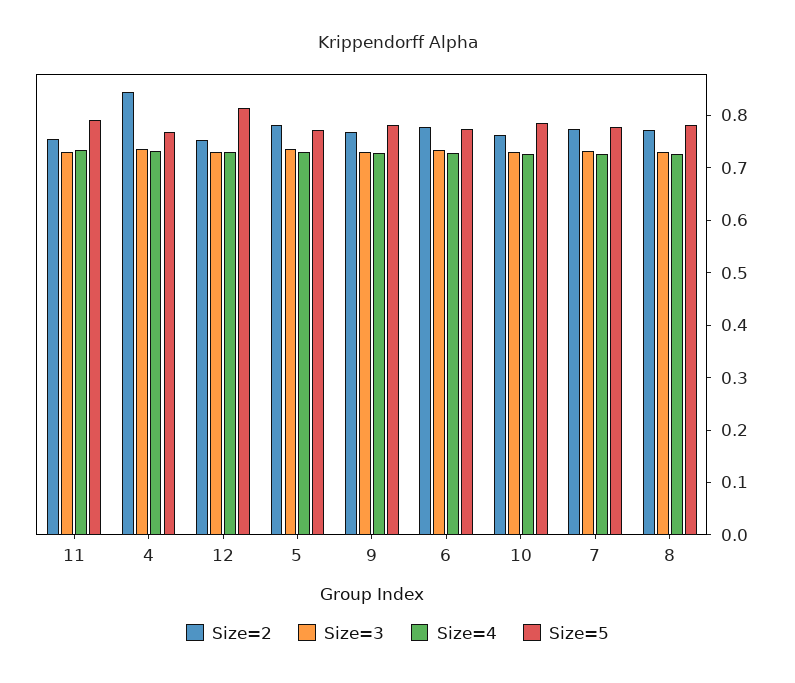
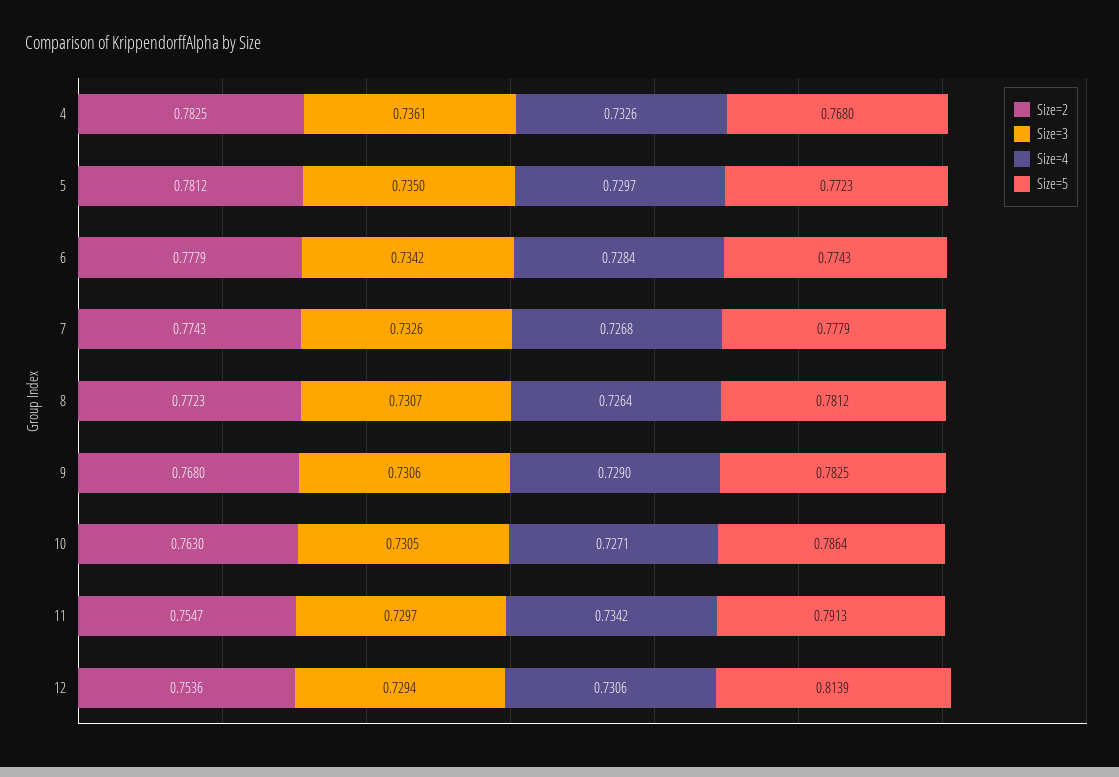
  {
    "Size=2": {
      "11": 0.7547,
-     "4": 0.84,
+     "4": 0.7825,
      "12": 0.7536,
      "5": 0.7812,
      "9": 0.768,
      "6": 0.7779,
      "10": 0.763,
      "7": 0.7743,
      "8": 0.7723
    },
    "Size=3": {
      "11": 0.7297,
      "4": 0.7361,
      "12": 0.7294,
      "5": 0.735,
      "9": 0.7306,
      "6": 0.7342,
      "10": 0.7305,
      "7": 0.7326,
      "8": 0.7307
    },
    "Size=4": {
      "11": 0.7342,
      "4": 0.7326,
      "12": 0.7306,
      "5": 0.7297,
      "9": 0.729,
      "6": 0.7284,
      "10": 0.7271,
      "7": 0.7268,
      "8": 0.7264
    },
    "Size=5": {
      "11": 0.7913,
      "4": 0.768,
      "12": 0.8139,
      "5": 0.7723,
      "9": 0.7825,
      "6": 0.7743,
      "10": 0.7864,
      "7": 0.7779,
      "8": 0.7812
    }
  }

